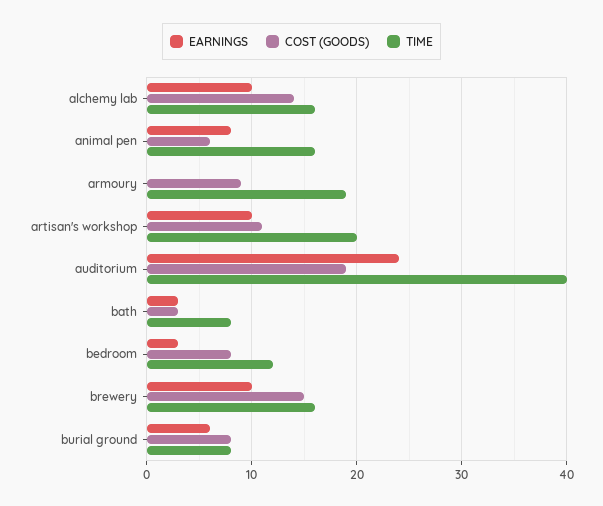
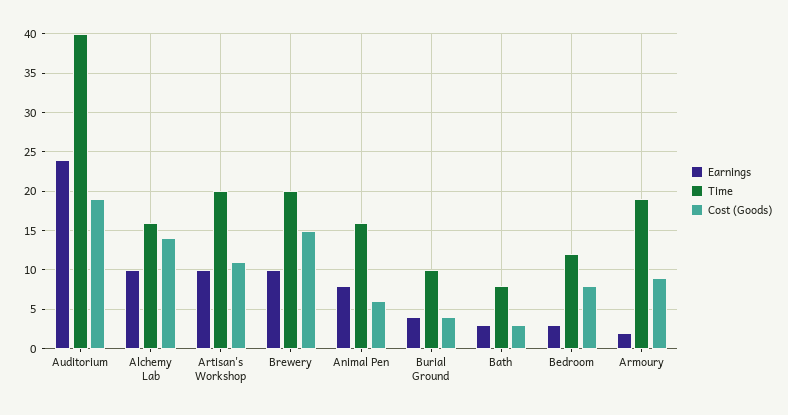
  {
    "EARNINGS": {
      "alchemy lab": 10,
      "animal pen": 8,
-     "armoury": 0,
+     "armoury": 2,
      "artisan's workshop": 10,
      "auditorium": 24,
      "bath": 3,
      "bedroom": 3,
      "brewery": 10,
-     "burial ground": 6
+     "burial ground": 4
    },
    "COST (GOODS)": {
      "alchemy lab": 14,
      "animal pen": 6,
      "armoury": 9,
      "artisan's workshop": 11,
      "auditorium": 19,
      "bath": 3,
      "bedroom": 8,
      "brewery": 15,
-     "burial ground": 8
+     "burial ground": 4
    },
    "TIME": {
      "alchemy lab": 16,
      "animal pen": 16,
      "armoury": 19,
      "artisan's workshop": 20,
      "auditorium": 40,
      "bath": 8,
      "bedroom": 12,
-     "brewery": 16,
+     "brewery": 20,
-     "burial ground": 8
+     "burial ground": 10
    }
  }

